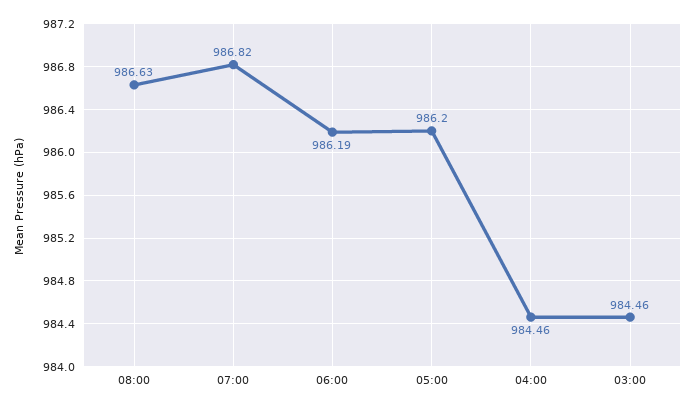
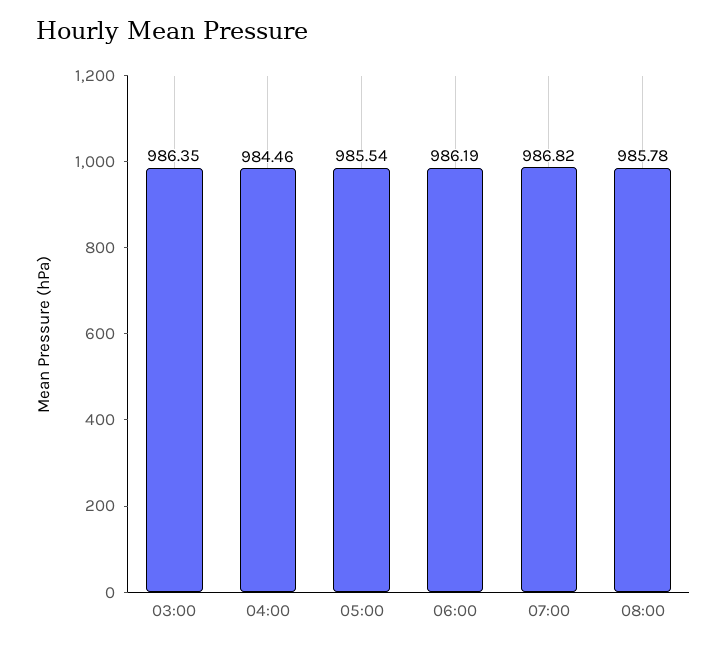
  {
-   "08:00": 986.63,
+   "08:00": 985.78,
    "07:00": 986.82,
    "06:00": 986.19,
-   "05:00": 986.2,
+   "05:00": 985.54,
    "04:00": 984.46,
-   "03:00": 984.46
+   "03:00": 986.35
  }

